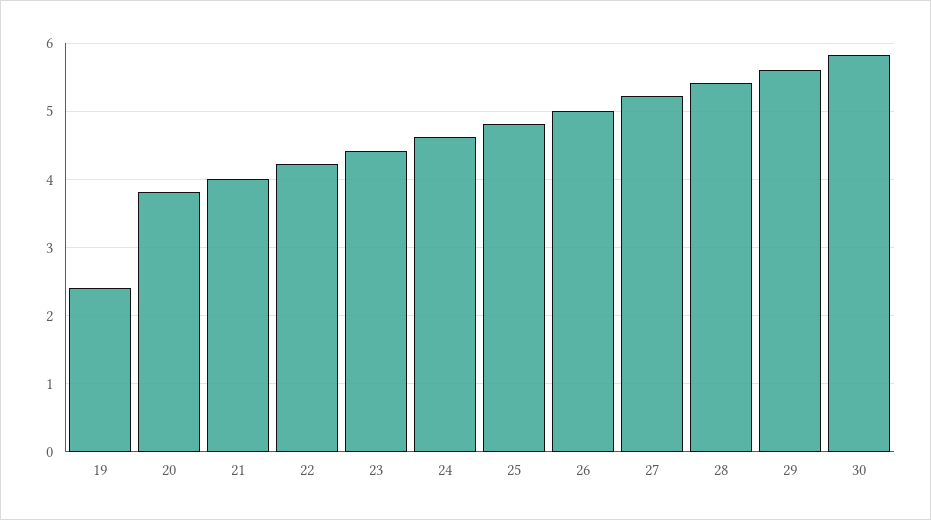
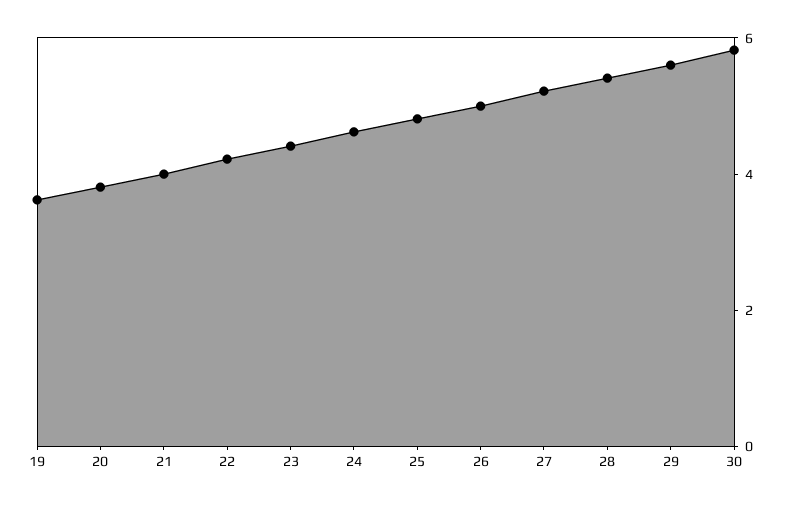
  {
-   "19": 2.4,
+   "19": 3.5,
    "20": 3.8,
    "21": 4,
    "22": 4.2,
    "23": 4.4,
    "24": 4.6,
    "25": 4.8,
    "26": 5,
    "27": 5.2,
    "28": 5.4,
    "29": 5.6,
    "30": 5.8
  }

